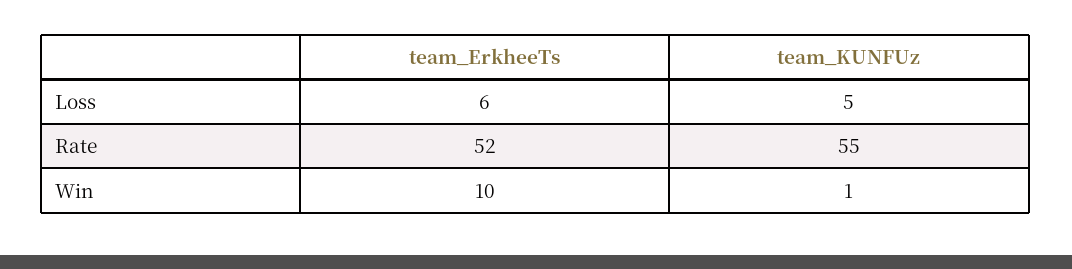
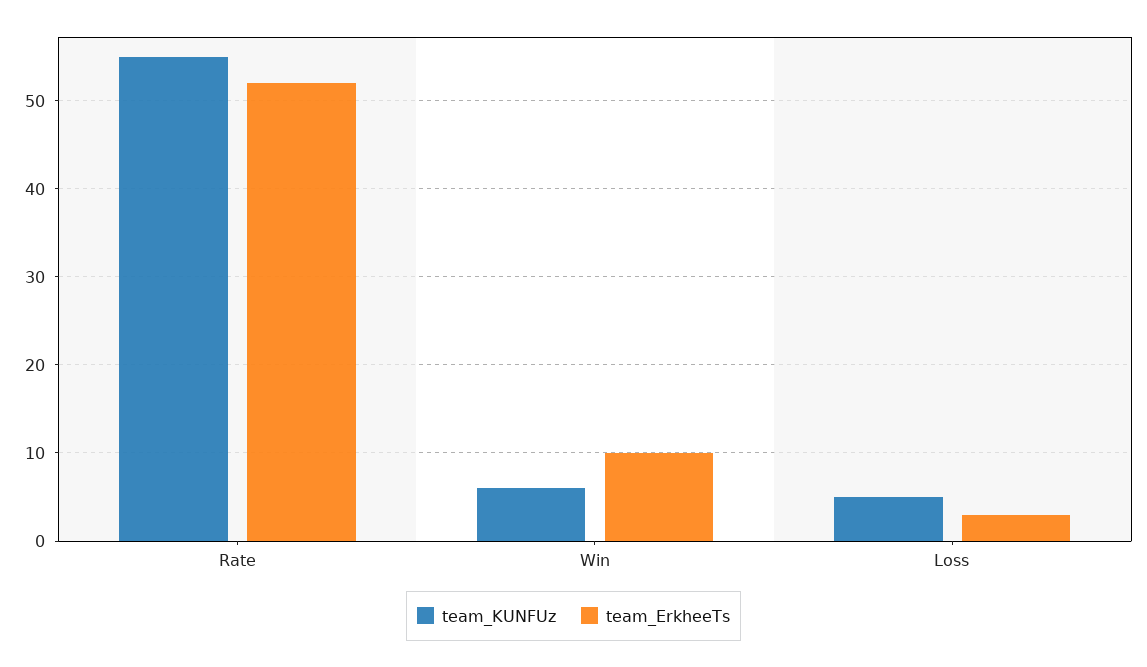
  {
    "team_ErkheeTs": {
-     "Loss": 6,
+     "Loss": 3,
      "Rate": 52,
      "Win": 10
    },
    "team_KUNFUz": {
      "Loss": 5,
      "Rate": 55,
-     "Win": 1
+     "Win": 6
    }
  }

